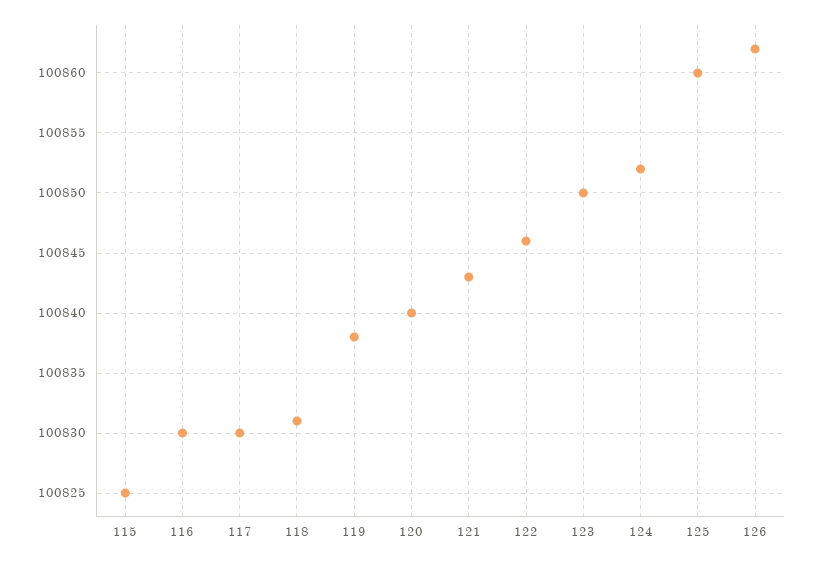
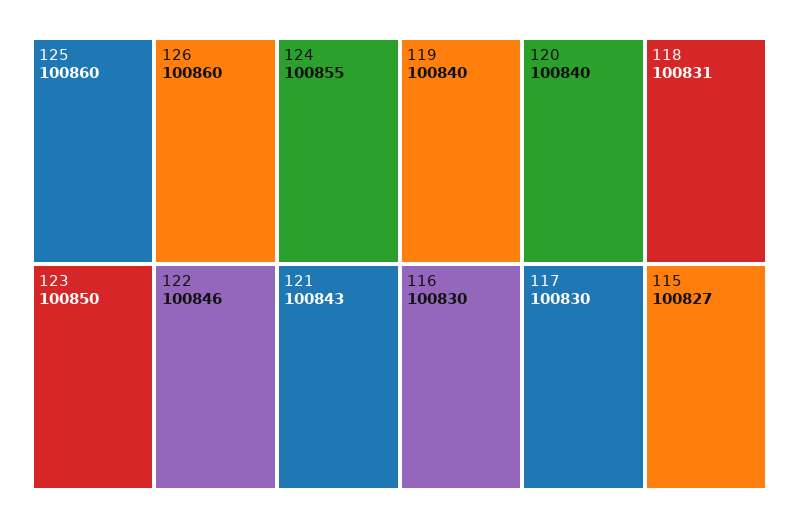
  {
-   "115": 100825,
+   "115": 100827,
    "116": 100830,
    "117": 100830,
    "118": 100831,
-   "119": 100838,
+   "119": 100840,
    "120": 100840,
    "121": 100843,
    "122": 100846,
    "123": 100850,
-   "124": 100852,
+   "124": 100855,
    "125": 100860,
-   "126": 100862
+   "126": 100860
  }

